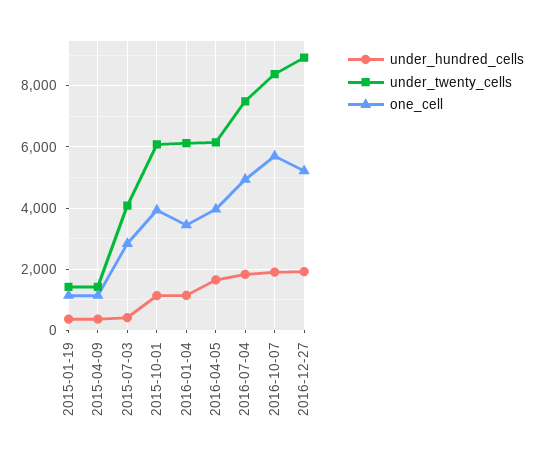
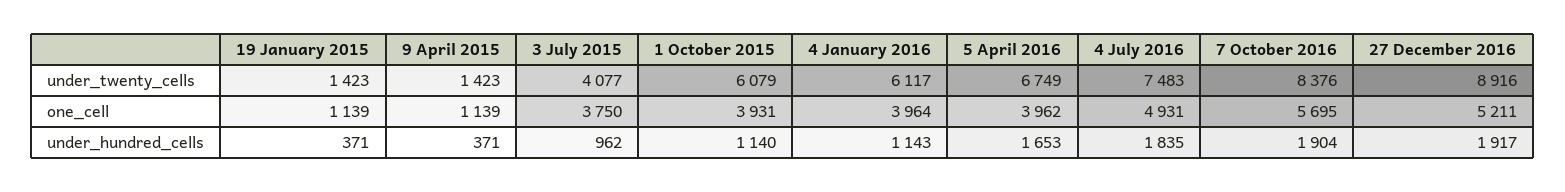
  {
    "under_hundred_cells": {
      "2015-01-19": 371,
      "2015-04-09": 371,
-     "2015-07-03": 400,
+     "2015-07-03": 962,
      "2015-10-01": 1140,
      "2016-01-04": 1143,
      "2016-04-05": 1653,
      "2016-07-04": 1835,
      "2016-10-07": 1904,
      "2016-12-27": 1917
    },
    "under_twenty_cells": {
      "2015-01-19": 1423,
      "2015-04-09": 1423,
      "2015-07-03": 4077,
      "2015-10-01": 6079,
      "2016-01-04": 6117,
-     "2016-04-05": 6200,
+     "2016-04-05": 6749,
      "2016-07-04": 7483,
      "2016-10-07": 8376,
      "2016-12-27": 8916
    },
    "one_cell": {
      "2015-01-19": 1139,
      "2015-04-09": 1139,
-     "2015-07-03": 2800,
+     "2015-07-03": 3750,
      "2015-10-01": 3931,
-     "2016-01-04": 3400,
+     "2016-01-04": 3964,
      "2016-04-05": 3962,
      "2016-07-04": 4931,
      "2016-10-07": 5695,
      "2016-12-27": 5211
    }
  }

